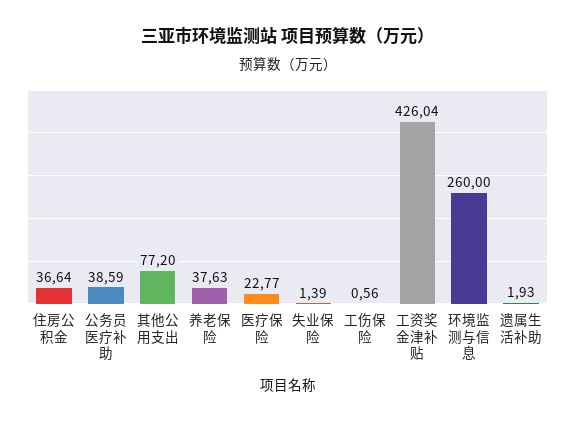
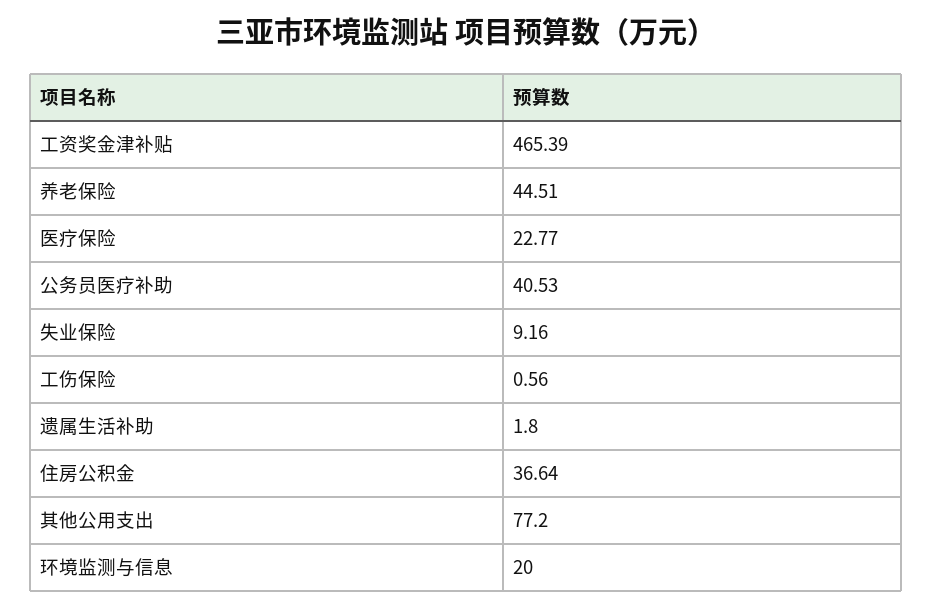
  {
    "住房公积金": 36.64,
-   "公务员医疗补助": 38.59,
+   "公务员医疗补助": 40.53,
    "其他公用支出": 77.2,
-   "养老保险": 37.63,
+   "养老保险": 44.51,
    "医疗保险": 22.77,
-   "失业保险": 1.39,
+   "失业保险": 9.16,
    "工伤保险": 0.56,
-   "工资奖金津补贴": 426.04,
+   "工资奖金津补贴": 465.39,
-   "环境监测与信息": 260,
+   "环境监测与信息": 20,
-   "遗属生活补助": 1.93
+   "遗属生活补助": 1.8
  }

